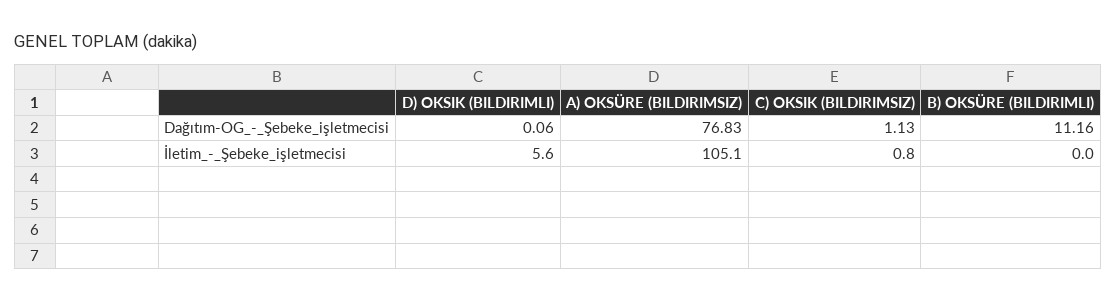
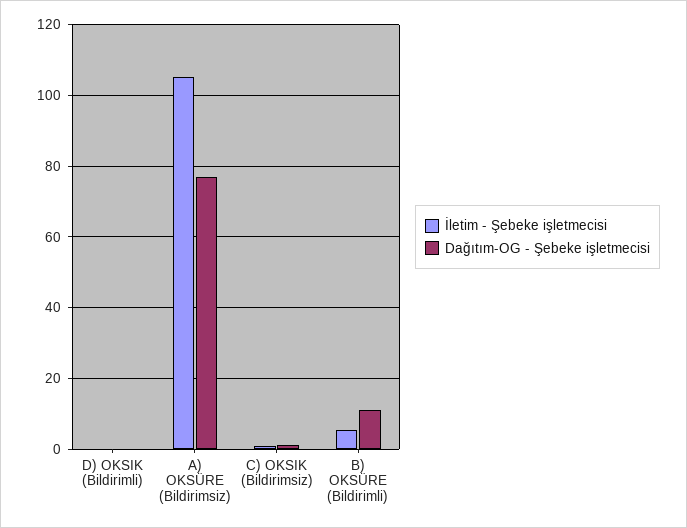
  {
    "Dağıtım-OG_-_Şebeke_işletmecisi": {
      "D) OKSIK (BILDIRIMLI)": 0.06,
      "A) OKSÜRE (BILDIRIMSIZ)": 76.83,
      "C) OKSIK (BILDIRIMSIZ)": 1.13,
      "B) OKSÜRE (BILDIRIMLI)": 11.16
    },
    "İletim_-_Şebeke_işletmecisi": {
-     "D) OKSIK (BILDIRIMLI)": 5.6,
+     "D) OKSIK (BILDIRIMLI)": 0,
      "A) OKSÜRE (BILDIRIMSIZ)": 105.1,
      "C) OKSIK (BILDIRIMSIZ)": 0.8,
-     "B) OKSÜRE (BILDIRIMLI)": 0
+     "B) OKSÜRE (BILDIRIMLI)": 6
    }
  }

